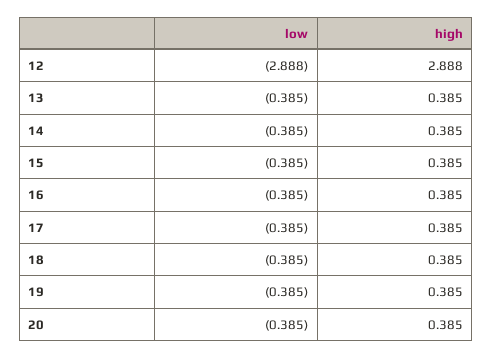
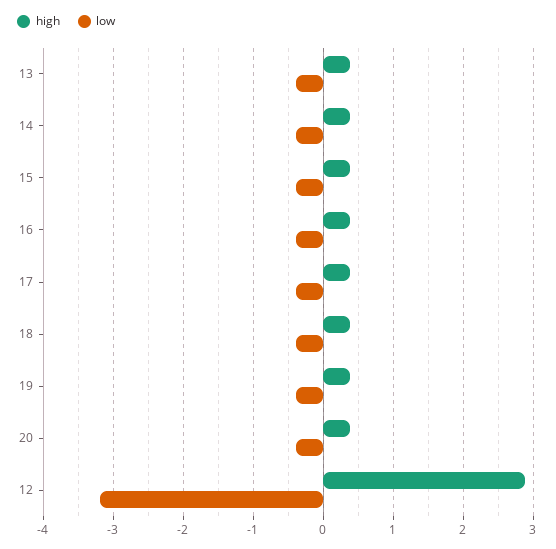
  {
    "low": {
-     "12": -2.888,
+     "12": -3.2,
      "13": -0.385,
      "14": -0.385,
      "15": -0.385,
      "16": -0.385,
      "17": -0.385,
      "18": -0.385,
      "19": -0.385,
      "20": -0.385
    },
    "high": {
      "12": 2.888,
      "13": 0.385,
      "14": 0.385,
      "15": 0.385,
      "16": 0.385,
      "17": 0.385,
      "18": 0.385,
      "19": 0.385,
      "20": 0.385
    }
  }

